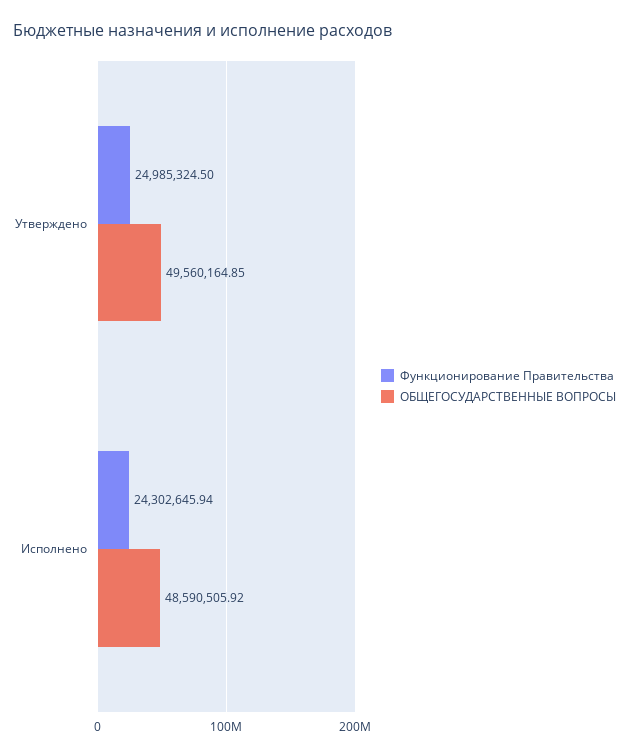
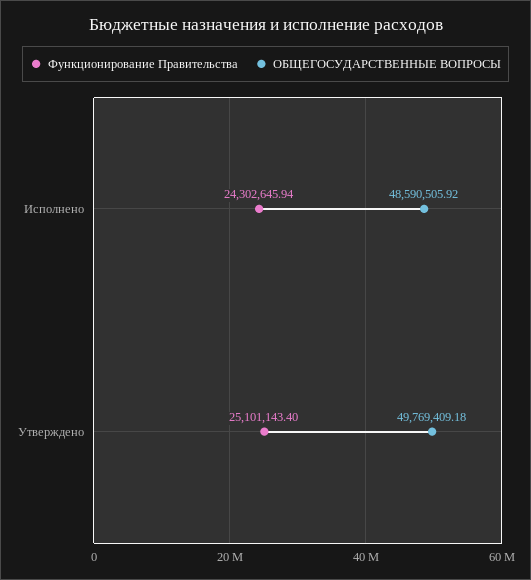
  {
    "Функционирование Правительства": {
-     "Утверждено": 24985324.5,
+     "Утверждено": 25101143.4,
      "Исполнено": 24302645.94
    },
    "ОБЩЕГОСУДАРСТВЕННЫЕ ВОПРОСЫ": {
-     "Утверждено": 49560164.85,
+     "Утверждено": 49769409.18,
      "Исполнено": 48590505.92
    }
  }

